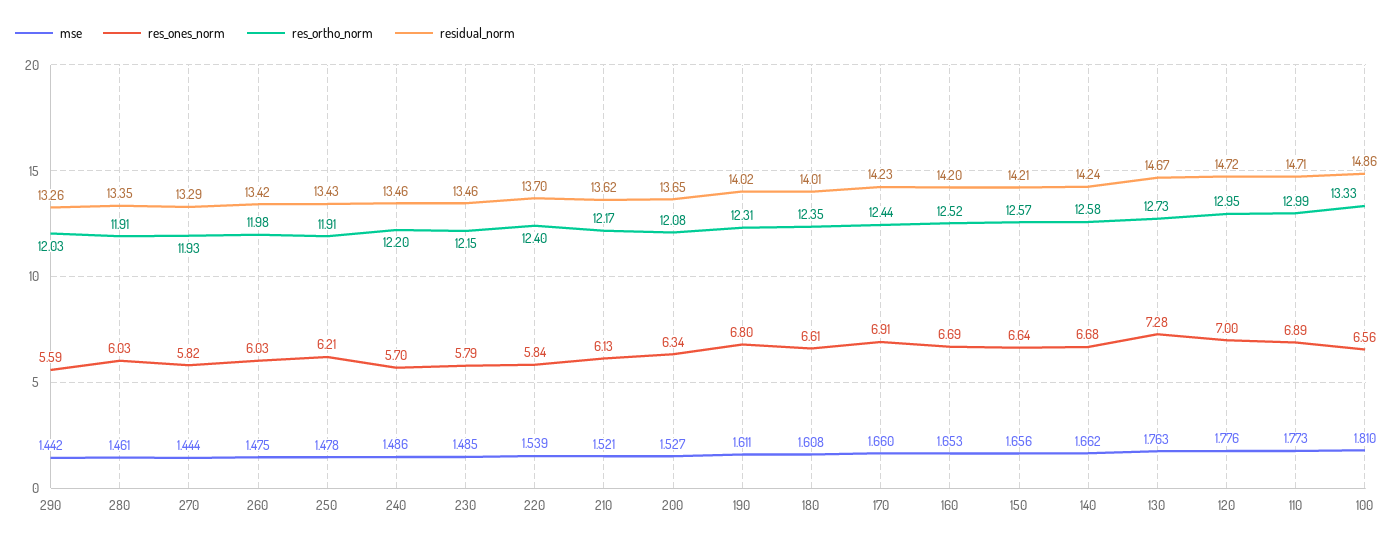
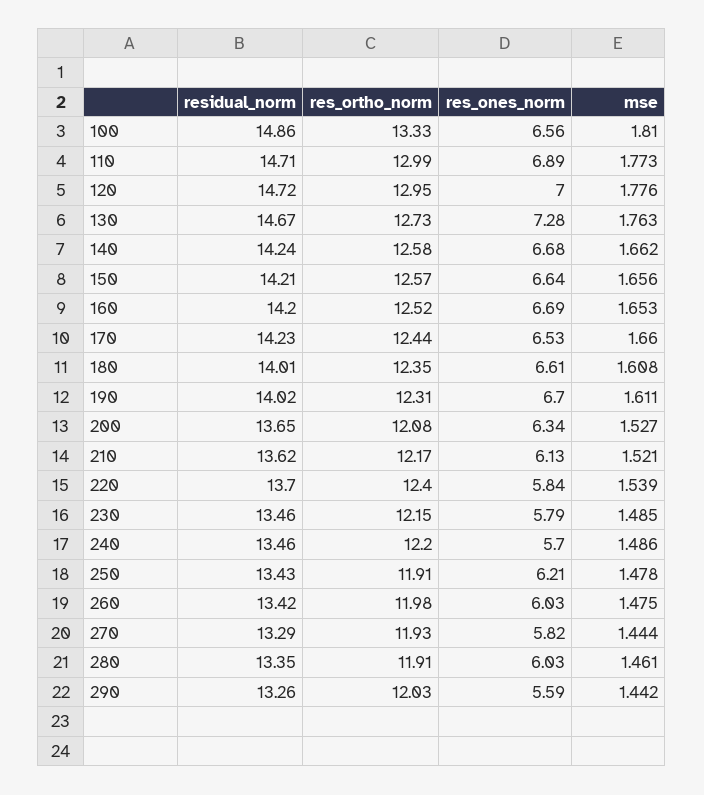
  {
    "mse": {
      "290": 1.442,
      "280": 1.461,
      "270": 1.444,
      "260": 1.475,
      "250": 1.478,
      "240": 1.486,
      "230": 1.485,
      "220": 1.539,
      "210": 1.521,
      "200": 1.527,
      "190": 1.611,
      "180": 1.608,
      "170": 1.66,
      "160": 1.653,
      "150": 1.656,
      "140": 1.662,
      "130": 1.763,
      "120": 1.776,
      "110": 1.773,
      "100": 1.81
    },
    "res_ones_norm": {
      "290": 5.59,
      "280": 6.03,
      "270": 5.82,
      "260": 6.03,
      "250": 6.21,
      "240": 5.7,
      "230": 5.79,
      "220": 5.84,
      "210": 6.13,
      "200": 6.34,
-     "190": 6.8,
+     "190": 6.7,
      "180": 6.61,
-     "170": 6.91,
+     "170": 6.53,
      "160": 6.69,
      "150": 6.64,
      "140": 6.68,
      "130": 7.28,
      "120": 7,
      "110": 6.89,
      "100": 6.56
    },
    "res_ortho_norm": {
      "290": 12.03,
      "280": 11.91,
      "270": 11.93,
      "260": 11.98,
      "250": 11.91,
      "240": 12.2,
      "230": 12.15,
      "220": 12.4,
      "210": 12.17,
      "200": 12.08,
      "190": 12.31,
      "180": 12.35,
      "170": 12.44,
      "160": 12.52,
      "150": 12.57,
      "140": 12.58,
      "130": 12.73,
      "120": 12.95,
      "110": 12.99,
      "100": 13.33
    },
    "residual_norm": {
      "290": 13.26,
      "280": 13.35,
      "270": 13.29,
      "260": 13.42,
      "250": 13.43,
      "240": 13.46,
      "230": 13.46,
      "220": 13.7,
      "210": 13.62,
      "200": 13.65,
      "190": 14.02,
      "180": 14.01,
      "170": 14.23,
      "160": 14.2,
      "150": 14.21,
      "140": 14.24,
      "130": 14.67,
      "120": 14.72,
      "110": 14.71,
      "100": 14.86
    }
  }

